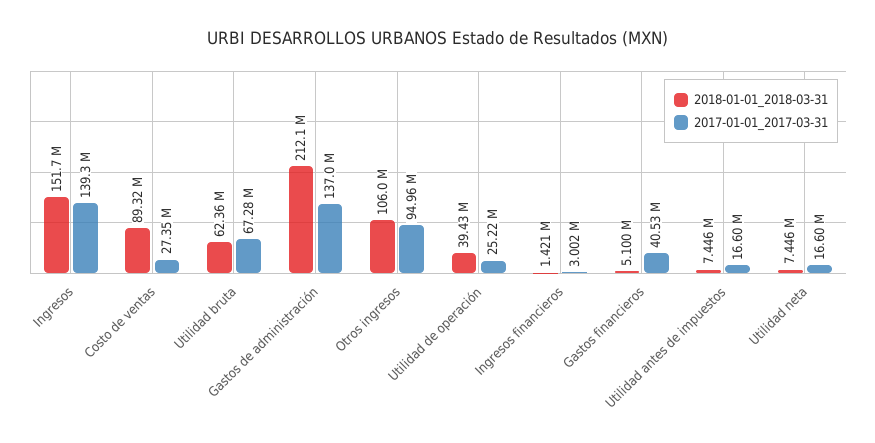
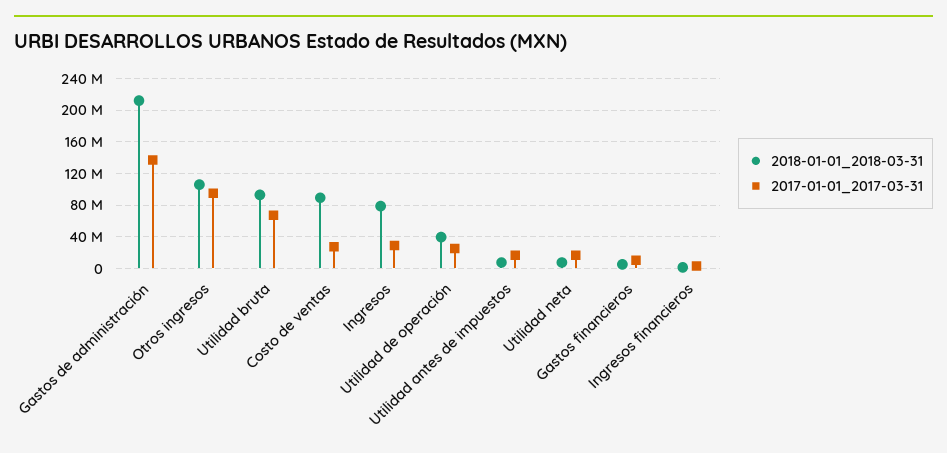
  {
    "2018-01-01_2018-03-31": {
-     "Ingresos": 151700000,
+     "Ingresos": 80000000,
      "Costo de ventas": 89320000,
-     "Utilidad bruta": 62360000,
+     "Utilidad bruta": 90000000,
      "Gastos de administración": 212100000,
      "Otros ingresos": 106000000,
      "Utilidad de operación": 39430000,
      "Ingresos financieros": 1421000,
      "Gastos financieros": 5100000,
      "Utilidad antes de impuestos": 7446000,
      "Utilidad neta": 7446000
    },
    "2017-01-01_2017-03-31": {
-     "Ingresos": 139300000,
+     "Ingresos": 30000000,
      "Costo de ventas": 27350000,
      "Utilidad bruta": 67280000,
      "Gastos de administración": 137000000,
      "Otros ingresos": 94960000,
      "Utilidad de operación": 25220000,
      "Ingresos financieros": 3002000,
-     "Gastos financieros": 40530000,
+     "Gastos financieros": 10000000,
      "Utilidad antes de impuestos": 16600000,
      "Utilidad neta": 16600000
    }
  }

